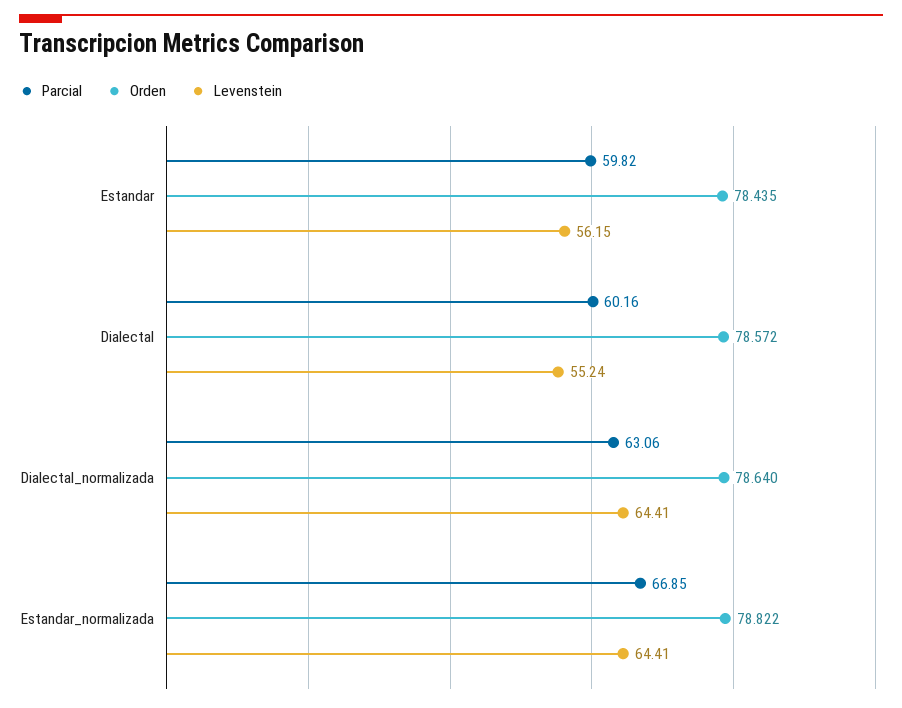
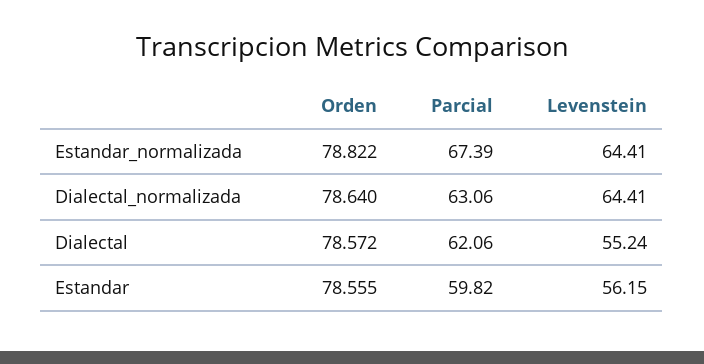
  {
    "Parcial": {
      "Estandar": 59.82,
-     "Dialectal": 60.16,
+     "Dialectal": 62.06,
      "Dialectal_normalizada": 63.06,
-     "Estandar_normalizada": 66.85
+     "Estandar_normalizada": 67.39
    },
    "Orden": {
-     "Estandar": 78.435,
+     "Estandar": 78.555,
      "Dialectal": 78.572,
      "Dialectal_normalizada": 78.64,
      "Estandar_normalizada": 78.822
    },
    "Levenstein": {
      "Estandar": 56.15,
      "Dialectal": 55.24,
      "Dialectal_normalizada": 64.41,
      "Estandar_normalizada": 64.41
    }
  }

